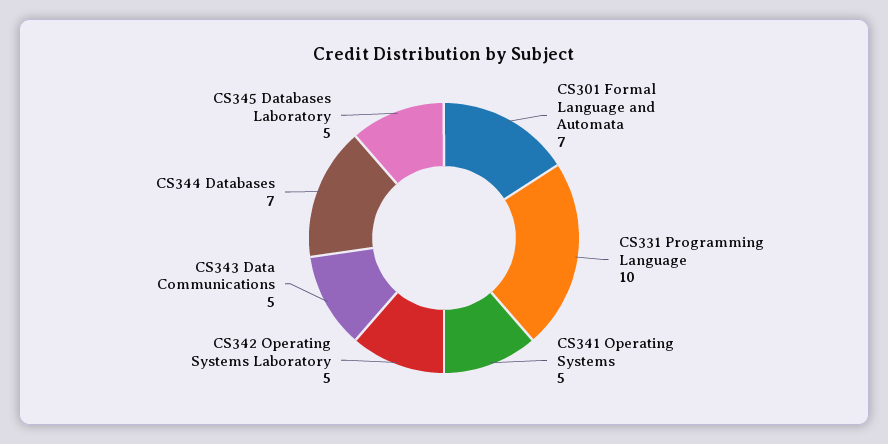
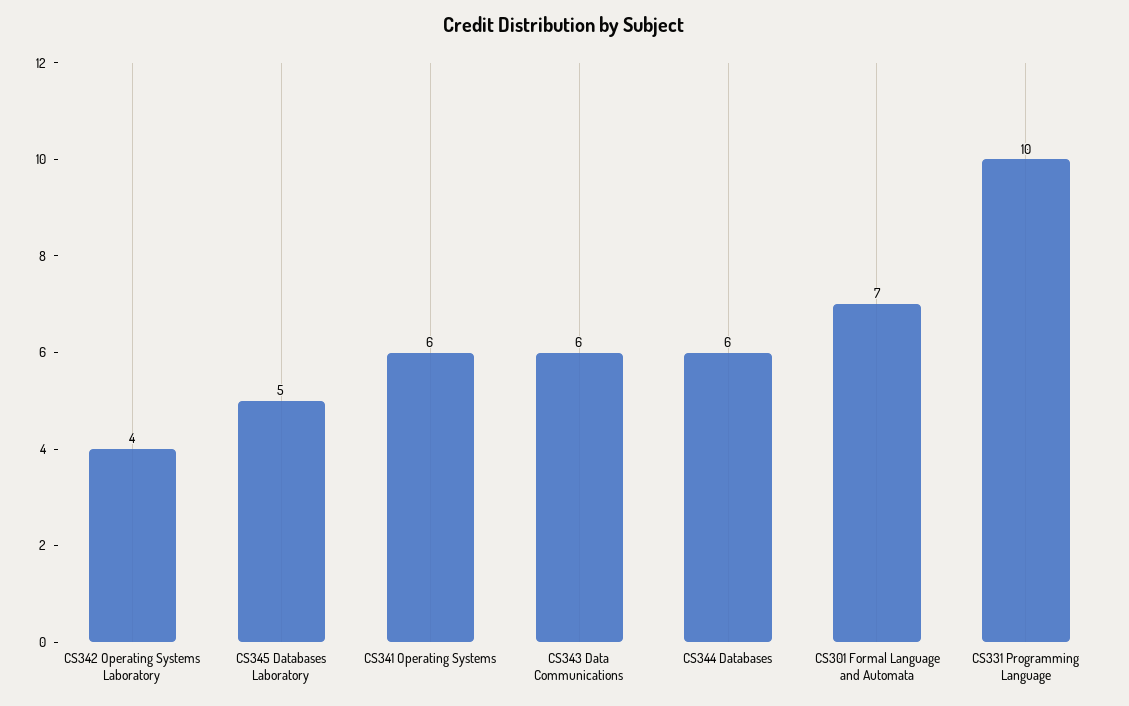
  {
    "CS301 Formal Language and Automata": 7,
    "CS331 Programming Language": 10,
-   "CS341 Operating Systems": 5,
+   "CS341 Operating Systems": 6,
-   "CS342 Operating Systems Laboratory": 5,
+   "CS342 Operating Systems Laboratory": 4,
-   "CS343 Data Communications": 5,
+   "CS343 Data Communications": 6,
-   "CS344 Databases": 7,
+   "CS344 Databases": 6,
    "CS345 Databases Laboratory": 5
  }

